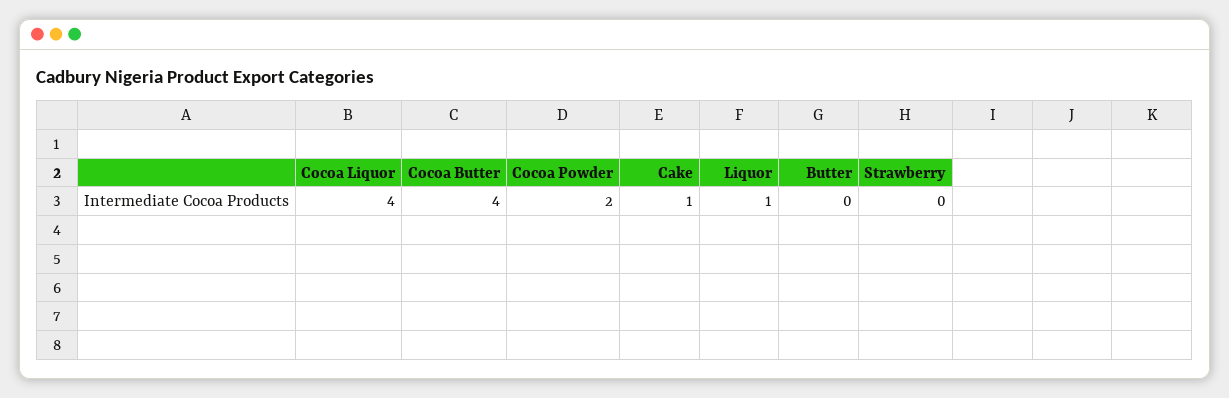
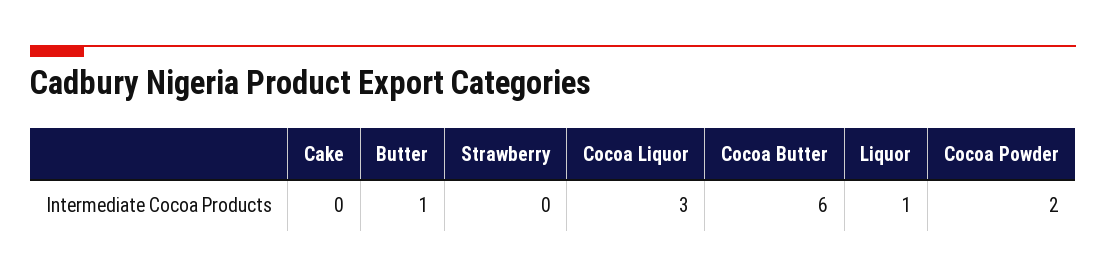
  {
-   "Cocoa Liquor": 4,
+   "Cocoa Liquor": 3,
-   "Cocoa Butter": 4,
+   "Cocoa Butter": 6,
    "Cocoa Powder": 2,
-   "Cake": 1,
+   "Cake": 0,
    "Liquor": 1,
-   "Butter": 0,
+   "Butter": 1,
    "Strawberry": 0
  }

